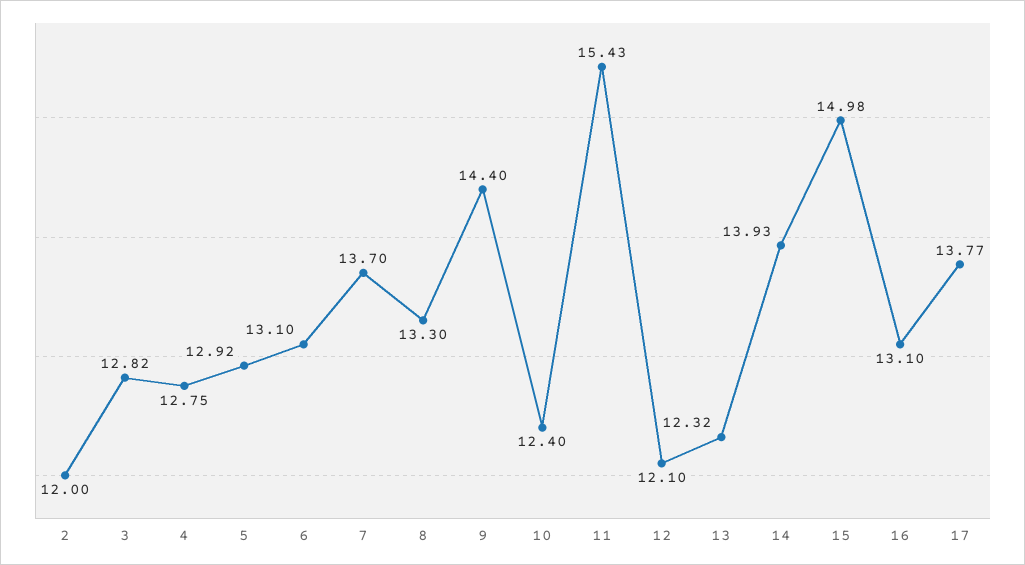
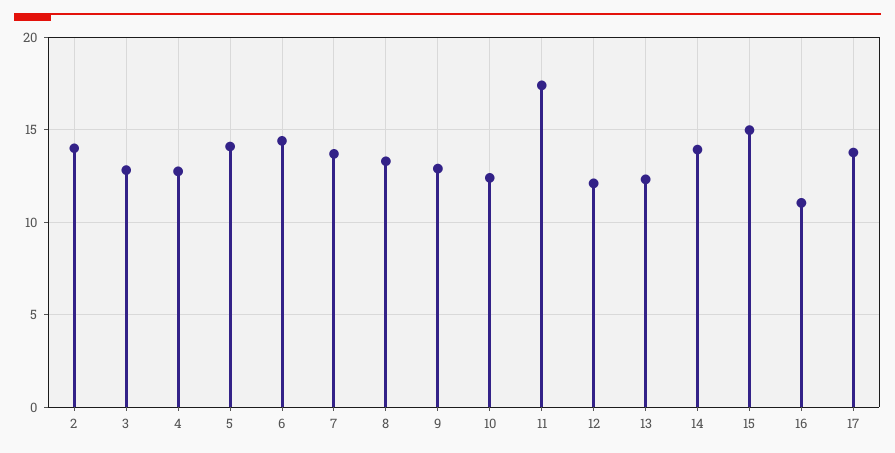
  {
-   "2": 12,
+   "2": 14,
    "3": 12.82,
    "4": 12.75,
-   "5": 12.92,
+   "5": 14,
-   "6": 13.1,
+   "6": 14.5,
    "7": 13.7,
    "8": 13.3,
-   "9": 14.4,
+   "9": 13,
    "10": 12.4,
-   "11": 15.43,
+   "11": 17.5,
    "12": 12.1,
    "13": 12.32,
    "14": 13.93,
    "15": 14.98,
-   "16": 13.1,
+   "16": 11,
    "17": 13.77
  }

